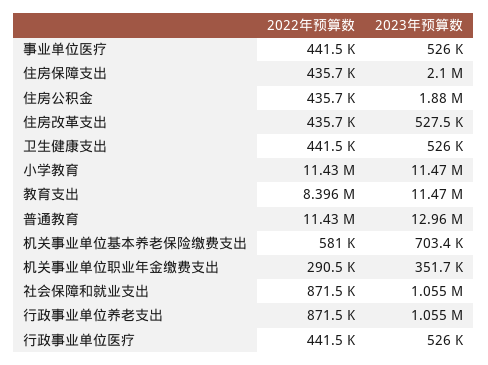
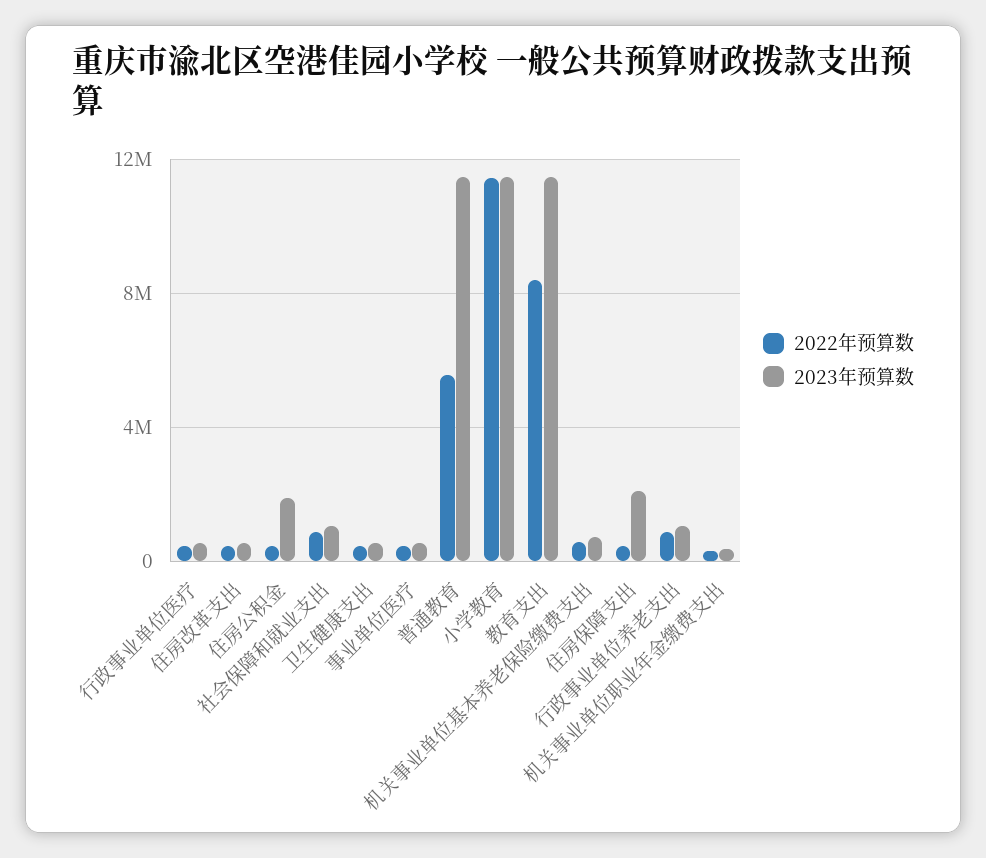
  {
    "2022年预算数": {
      "事业单位医疗": 441500,
      "住房保障支出": 435700,
      "住房公积金": 435700,
      "住房改革支出": 435700,
      "卫生健康支出": 441500,
      "小学教育": 11430000,
      "教育支出": 8396000,
-     "普通教育": 11430000,
+     "普通教育": 5500000,
      "机关事业单位基本养老保险缴费支出": 581000,
      "机关事业单位职业年金缴费支出": 290500,
      "社会保障和就业支出": 871500,
      "行政事业单位养老支出": 871500,
      "行政事业单位医疗": 441500
    },
    "2023年预算数": {
      "事业单位医疗": 526000,
      "住房保障支出": 2100000,
      "住房公积金": 1880000,
      "住房改革支出": 527500,
      "卫生健康支出": 526000,
      "小学教育": 11470000,
      "教育支出": 11470000,
-     "普通教育": 12960000,
+     "普通教育": 11500000,
      "机关事业单位基本养老保险缴费支出": 703400,
      "机关事业单位职业年金缴费支出": 351700,
      "社会保障和就业支出": 1055000,
      "行政事业单位养老支出": 1055000,
      "行政事业单位医疗": 526000
    }
  }

